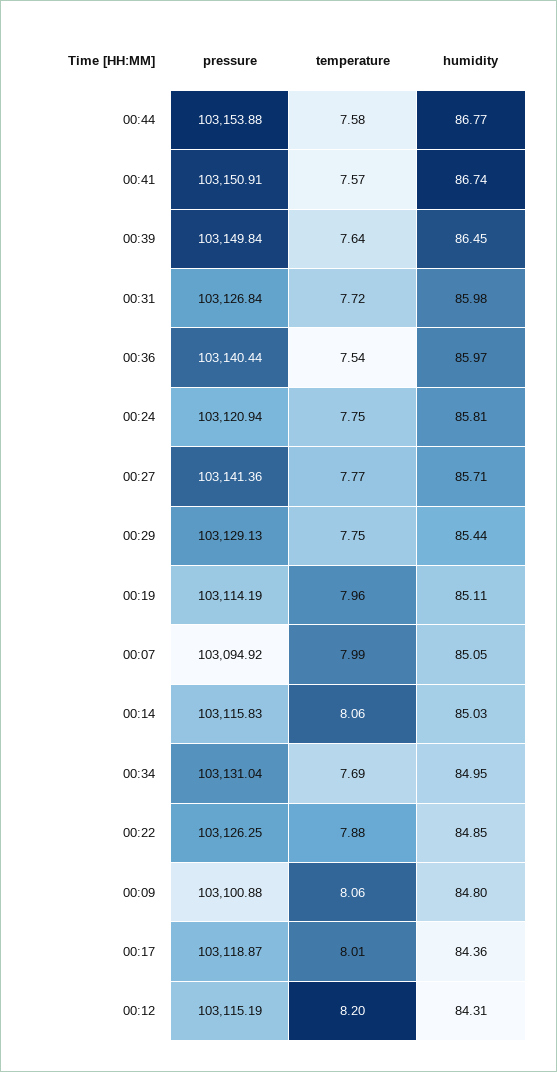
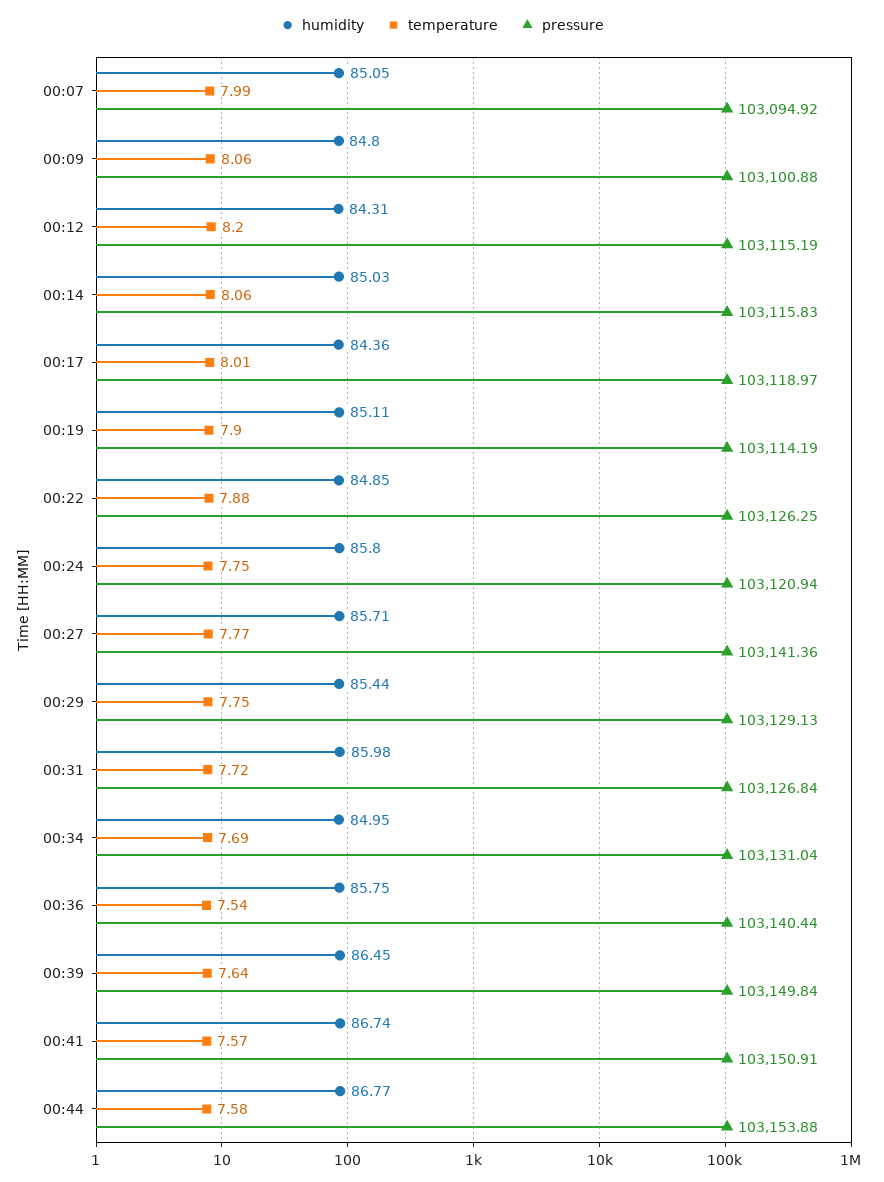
  {
    "pressure": {
      "00:44": 103153.88,
      "00:41": 103150.91,
      "00:39": 103149.84,
      "00:31": 103126.84,
      "00:36": 103140.44,
      "00:24": 103120.94,
      "00:27": 103141.36,
      "00:29": 103129.13,
      "00:19": 103114.19,
      "00:07": 103094.92,
      "00:14": 103115.83,
      "00:34": 103131.04,
      "00:22": 103126.25,
      "00:09": 103100.88,
-     "00:17": 103118.87,
+     "00:17": 103118.97,
      "00:12": 103115.19
    },
    "temperature": {
      "00:44": 7.58,
      "00:41": 7.57,
      "00:39": 7.64,
      "00:31": 7.72,
      "00:36": 7.54,
      "00:24": 7.75,
      "00:27": 7.77,
      "00:29": 7.75,
-     "00:19": 7.96,
+     "00:19": 7.9,
      "00:07": 7.99,
      "00:14": 8.06,
      "00:34": 7.69,
      "00:22": 7.88,
      "00:09": 8.06,
      "00:17": 8.01,
      "00:12": 8.2
    },
    "humidity": {
      "00:44": 86.77,
      "00:41": 86.74,
      "00:39": 86.45,
      "00:31": 85.98,
-     "00:36": 85.97,
+     "00:36": 85.75,
-     "00:24": 85.81,
+     "00:24": 85.8,
      "00:27": 85.71,
      "00:29": 85.44,
      "00:19": 85.11,
      "00:07": 85.05,
      "00:14": 85.03,
      "00:34": 84.95,
      "00:22": 84.85,
      "00:09": 84.8,
      "00:17": 84.36,
      "00:12": 84.31
    }
  }

